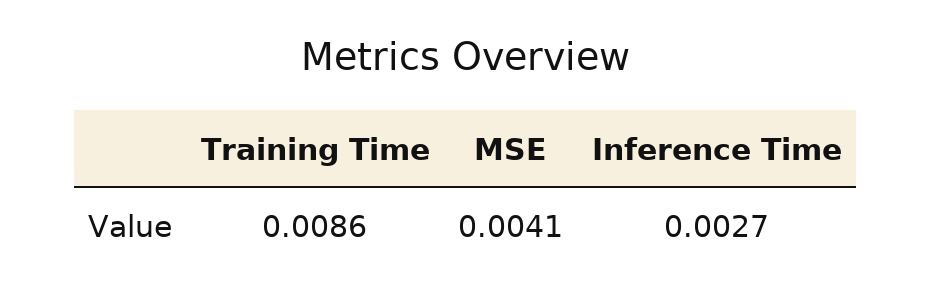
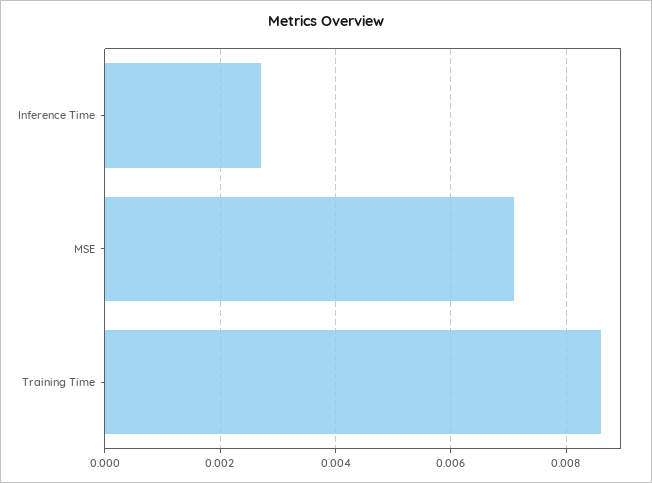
  {
    "Training Time": 0.0086,
-   "MSE": 0.0041,
+   "MSE": 0.007,
    "Inference Time": 0.0027
  }

